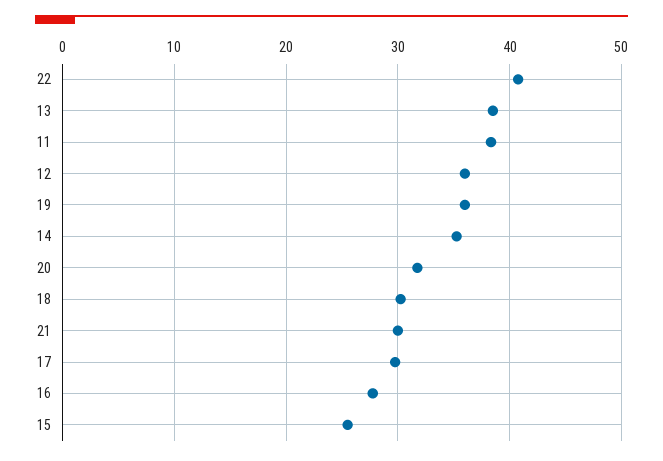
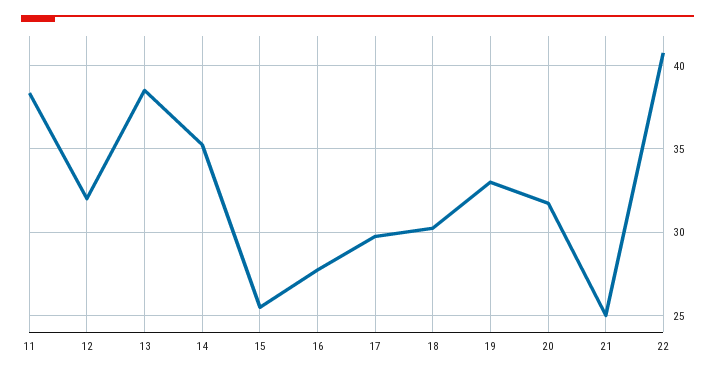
  {
    "22": 41,
    "13": 38.5,
    "11": 38.5,
-   "12": 36,
+   "12": 32,
-   "19": 36,
+   "19": 33,
    "14": 35.5,
    "20": 32,
    "18": 30.5,
-   "21": 30,
+   "21": 25,
    "17": 30,
    "16": 28,
    "15": 25.5
  }

